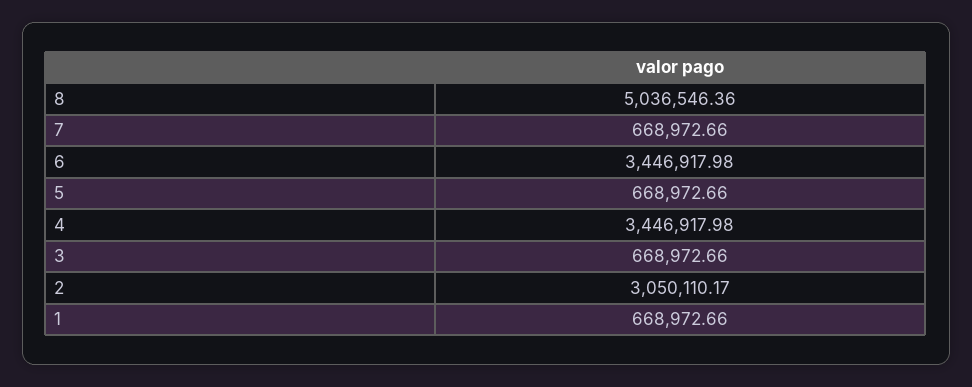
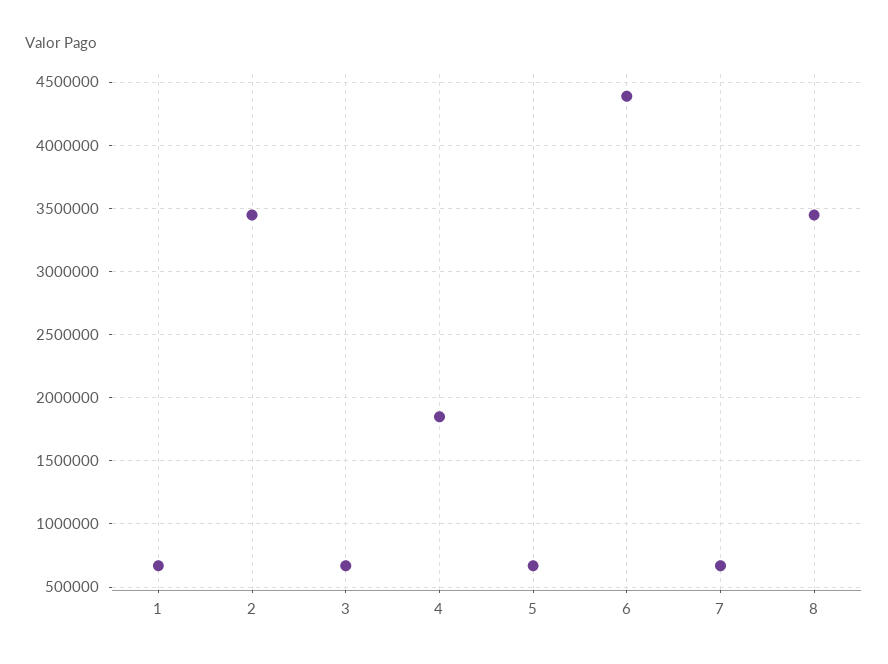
  {
-   "8": 5036546.36,
+   "8": 3450000,
    "7": 668972.66,
-   "6": 3446917.98,
+   "6": 4400000,
    "5": 668972.66,
-   "4": 3446917.98,
+   "4": 1850000,
    "3": 668972.66,
-   "2": 3050110.17,
+   "2": 3450000,
    "1": 668972.66
  }

